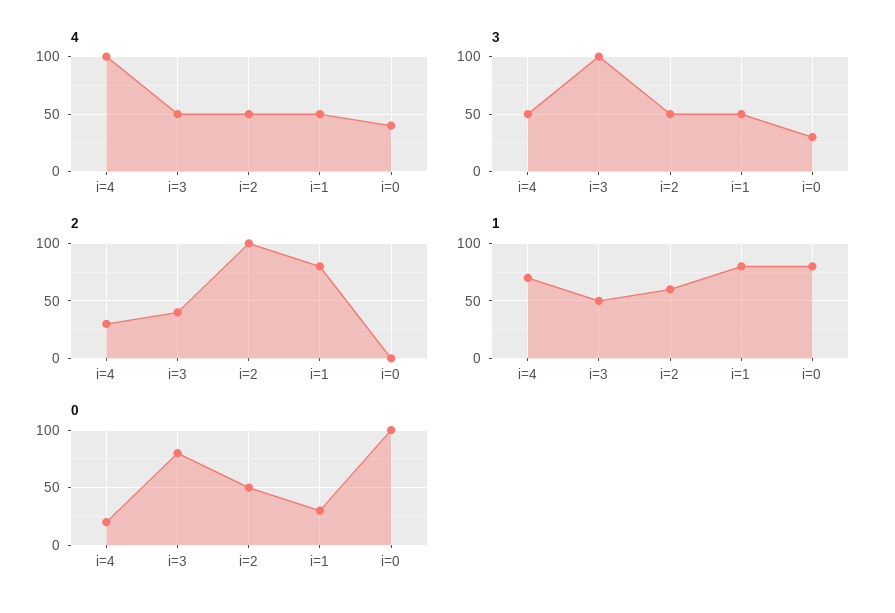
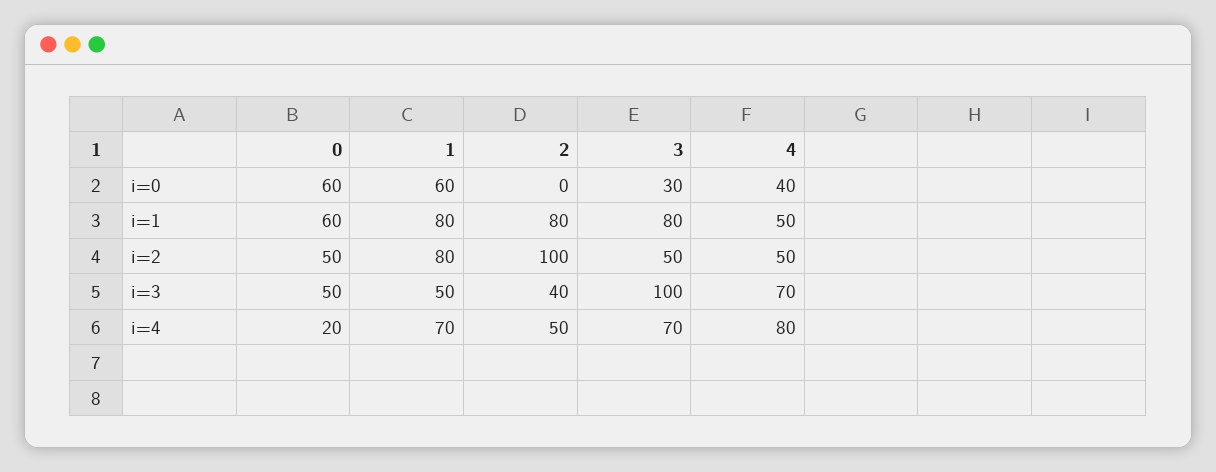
  {
    "4": {
-     "i=4": 100,
+     "i=4": 80,
-     "i=3": 50,
+     "i=3": 70,
      "i=2": 50,
      "i=1": 50,
      "i=0": 40
    },
    "3": {
-     "i=4": 50,
+     "i=4": 70,
      "i=3": 100,
      "i=2": 50,
-     "i=1": 50,
+     "i=1": 80,
      "i=0": 30
    },
    "2": {
-     "i=4": 30,
+     "i=4": 50,
      "i=3": 40,
      "i=2": 100,
      "i=1": 80,
      "i=0": 0
    },
    "1": {
      "i=4": 70,
      "i=3": 50,
-     "i=2": 60,
+     "i=2": 80,
      "i=1": 80,
-     "i=0": 80
+     "i=0": 60
    },
    "0": {
      "i=4": 20,
-     "i=3": 80,
+     "i=3": 50,
      "i=2": 50,
-     "i=1": 30,
+     "i=1": 60,
-     "i=0": 100
+     "i=0": 60
    }
  }

